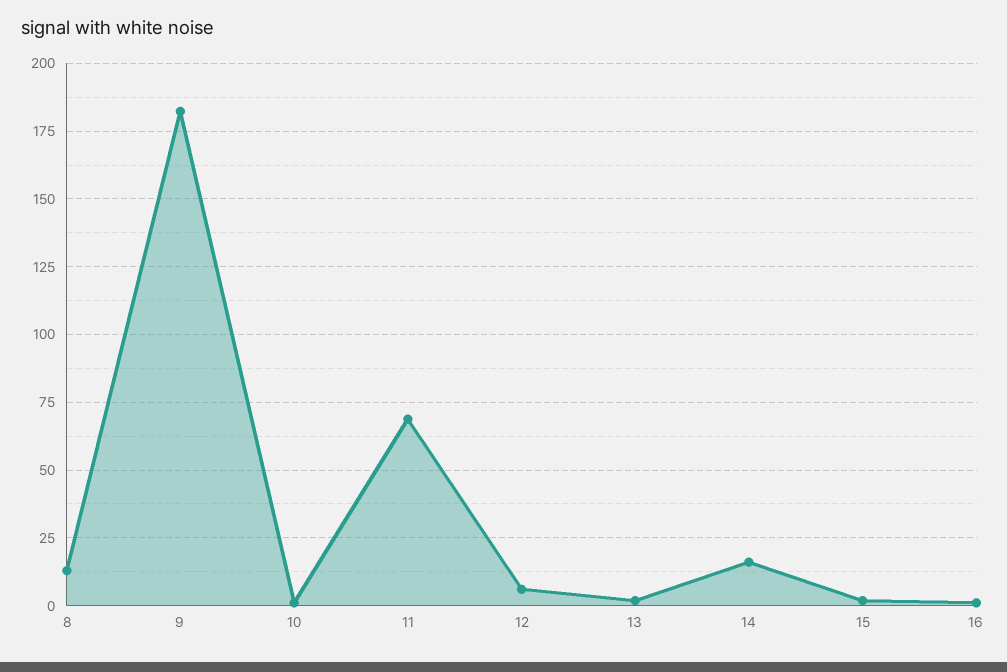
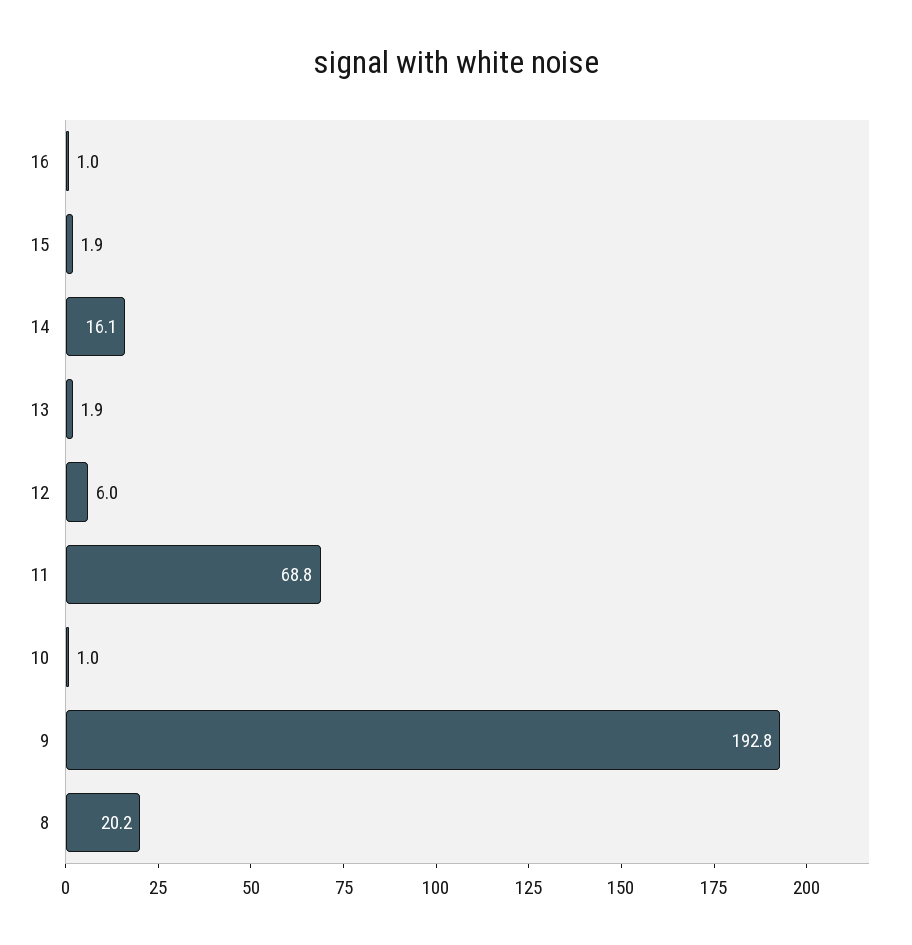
  {
-   "8": 12.5,
+   "8": 20.2,
-   "9": 182.5,
+   "9": 192.8,
    "10": 1,
    "11": 68.8,
    "12": 6,
    "13": 1.9,
    "14": 16.1,
    "15": 1.9,
    "16": 1
  }

